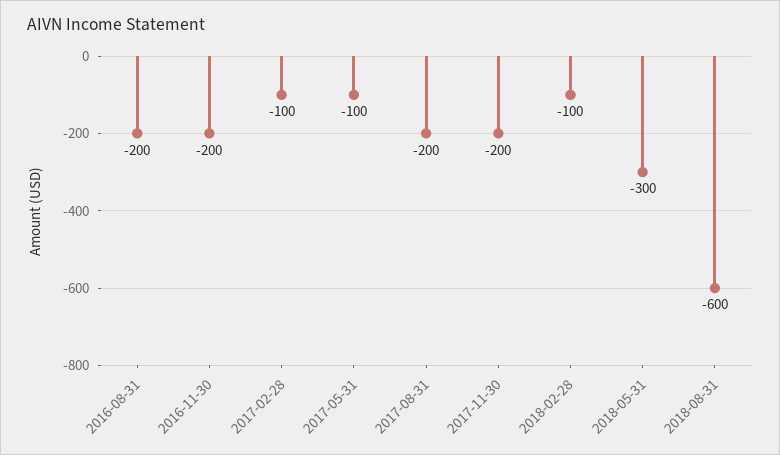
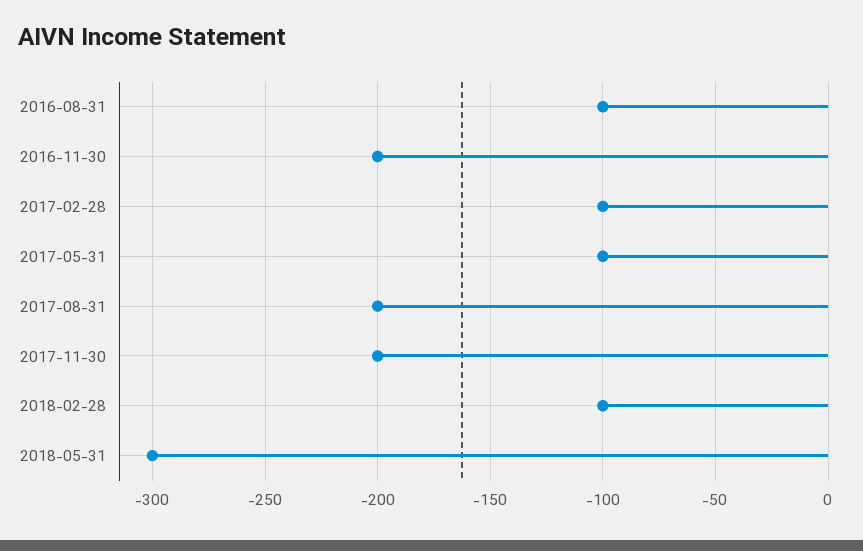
  {
-   "2016-08-31": -200,
+   "2016-08-31": -100,
    "2016-11-30": -200,
    "2017-02-28": -100,
    "2017-05-31": -100,
    "2017-08-31": -200,
    "2017-11-30": -200,
    "2018-02-28": -100,
-   "2018-05-31": -300,
+   "2018-05-31": -300
-   "2018-08-31": -600
  }

